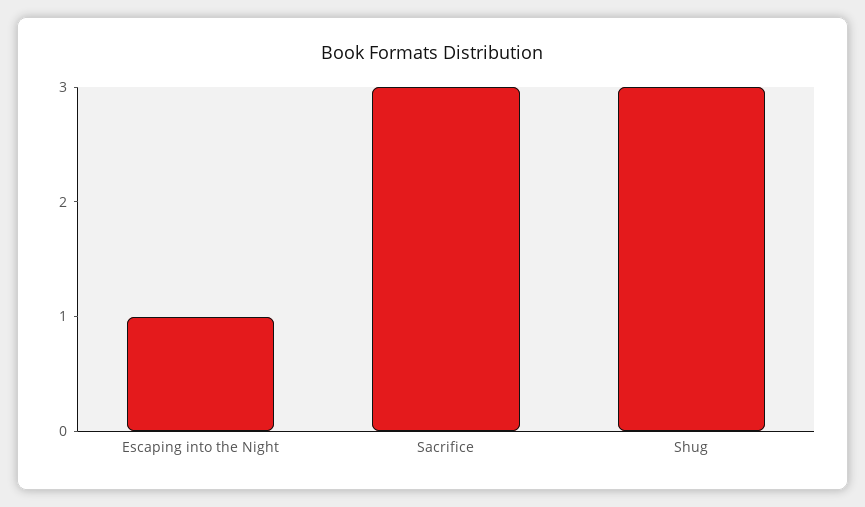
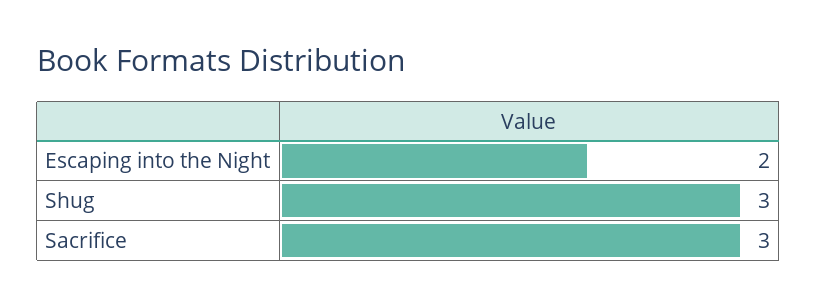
  {
-   "Escaping into the Night": 1,
+   "Escaping into the Night": 2,
    "Sacrifice": 3,
    "Shug": 3
  }

